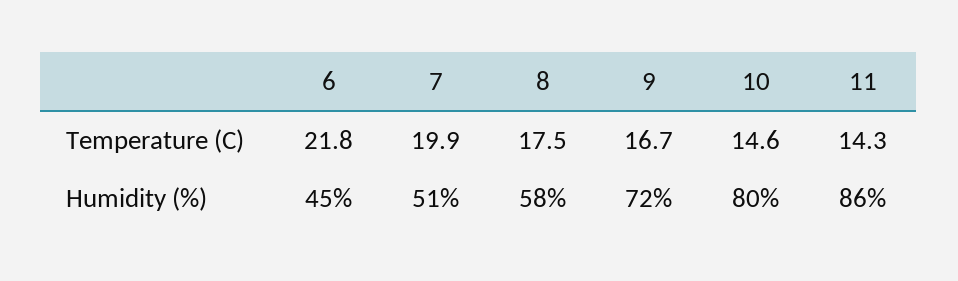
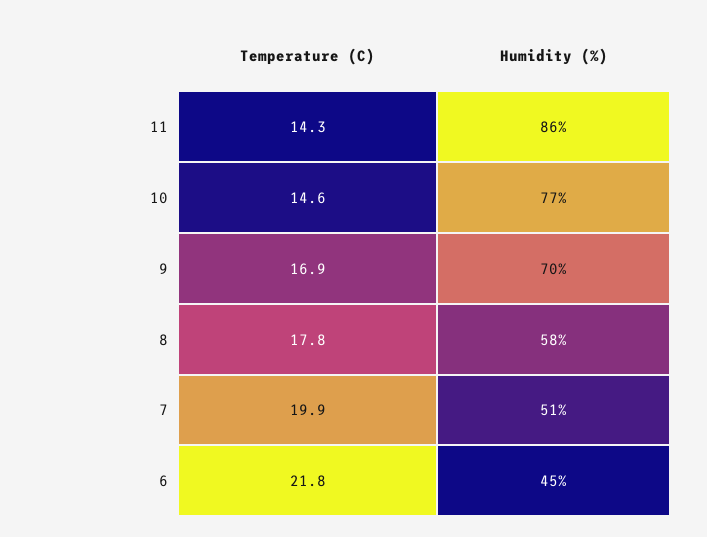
  {
    "6": {
      "Temperature (C)": 21.8,
      "Humidity (%)": 45
    },
    "7": {
      "Temperature (C)": 19.9,
      "Humidity (%)": 51
    },
    "8": {
-     "Temperature (C)": 17.5,
+     "Temperature (C)": 17.8,
      "Humidity (%)": 58
    },
    "9": {
-     "Temperature (C)": 16.7,
+     "Temperature (C)": 16.9,
-     "Humidity (%)": 72
+     "Humidity (%)": 70
    },
    "10": {
      "Temperature (C)": 14.6,
-     "Humidity (%)": 80
+     "Humidity (%)": 77
    },
    "11": {
      "Temperature (C)": 14.3,
      "Humidity (%)": 86
    }
  }

